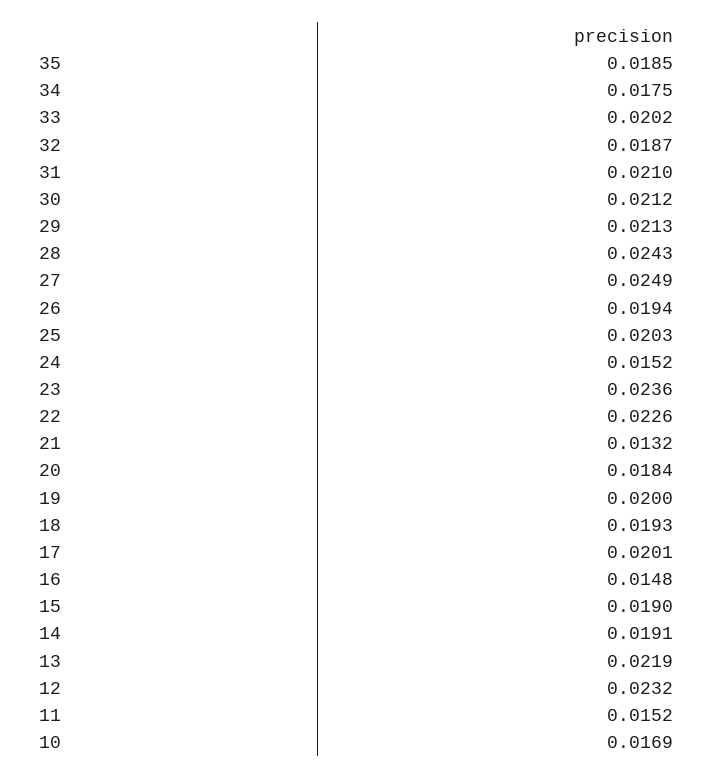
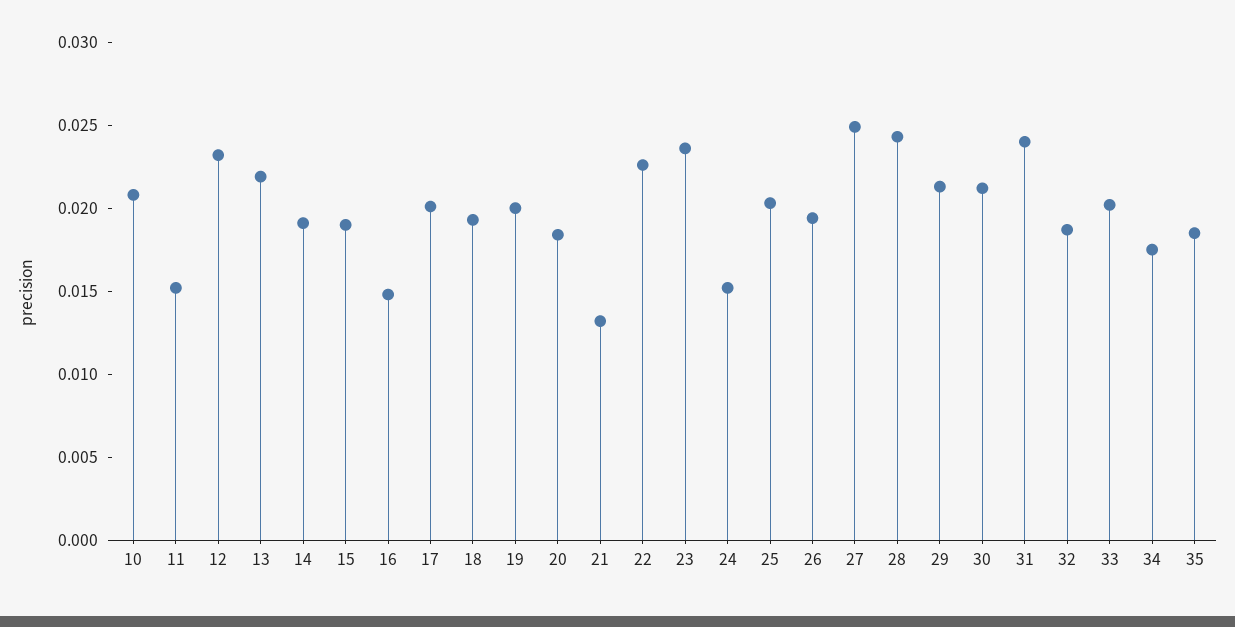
  {
    "35": 0.0185,
    "34": 0.0175,
    "33": 0.0202,
    "32": 0.0187,
-   "31": 0.021,
+   "31": 0.024,
    "30": 0.0212,
    "29": 0.0213,
    "28": 0.0243,
    "27": 0.0249,
    "26": 0.0194,
    "25": 0.0203,
    "24": 0.0152,
    "23": 0.0236,
    "22": 0.0226,
    "21": 0.0132,
    "20": 0.0184,
    "19": 0.02,
    "18": 0.0193,
    "17": 0.0201,
    "16": 0.0148,
    "15": 0.019,
    "14": 0.0191,
    "13": 0.0219,
    "12": 0.0232,
    "11": 0.0152,
-   "10": 0.0169
+   "10": 0.021
  }

